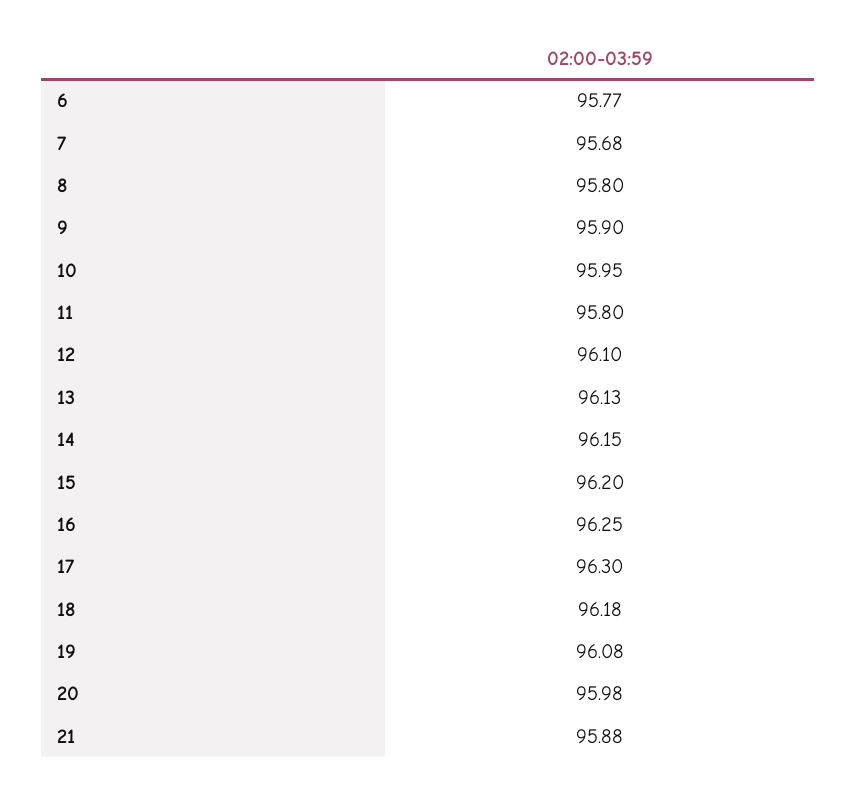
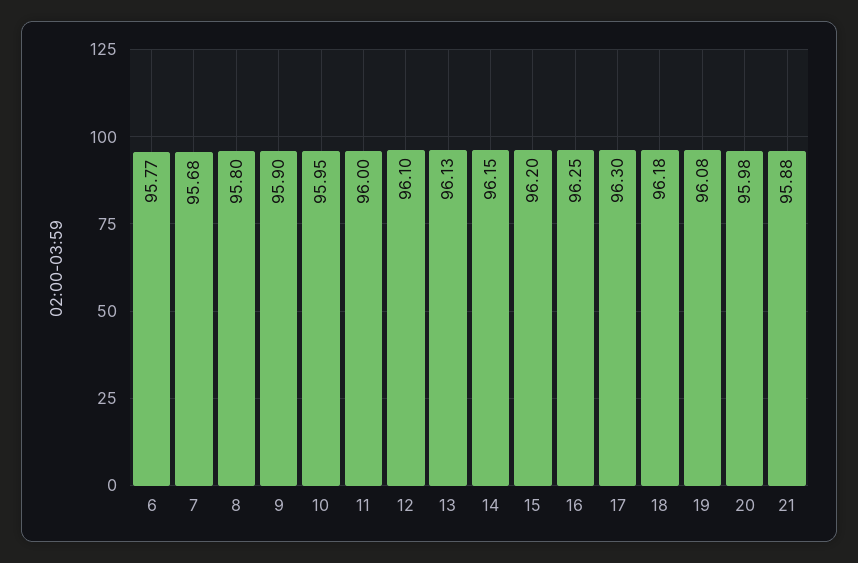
  {
    "6": 95.77,
    "7": 95.68,
    "8": 95.8,
    "9": 95.9,
    "10": 95.95,
-   "11": 95.8,
+   "11": 96,
    "12": 96.1,
    "13": 96.13,
    "14": 96.15,
    "15": 96.2,
    "16": 96.25,
    "17": 96.3,
    "18": 96.18,
    "19": 96.08,
    "20": 95.98,
    "21": 95.88
  }

